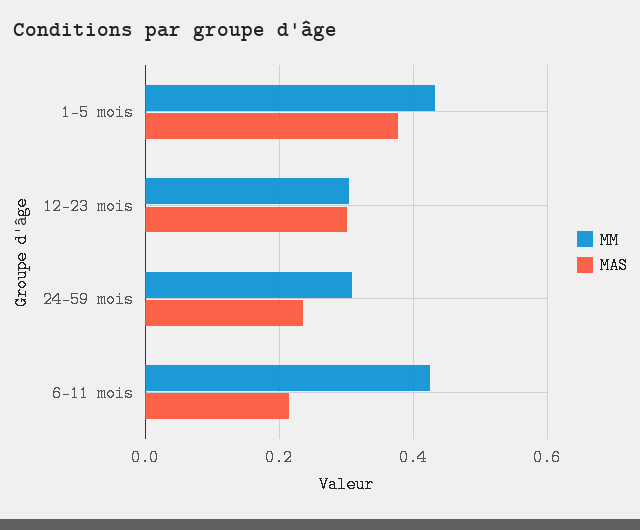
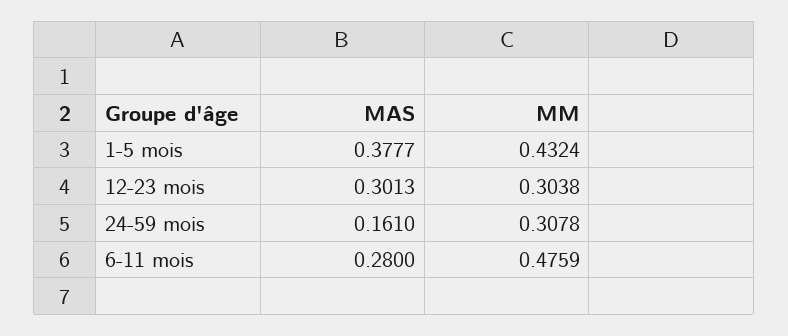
  {
    "MM": {
      "1-5 mois": 0.4324,
      "12-23 mois": 0.3038,
      "24-59 mois": 0.3078,
-     "6-11 mois": 0.42
+     "6-11 mois": 0.4759
    },
    "MAS": {
      "1-5 mois": 0.3777,
      "12-23 mois": 0.3013,
-     "24-59 mois": 0.24,
+     "24-59 mois": 0.161,
-     "6-11 mois": 0.22
+     "6-11 mois": 0.28
    }
  }

